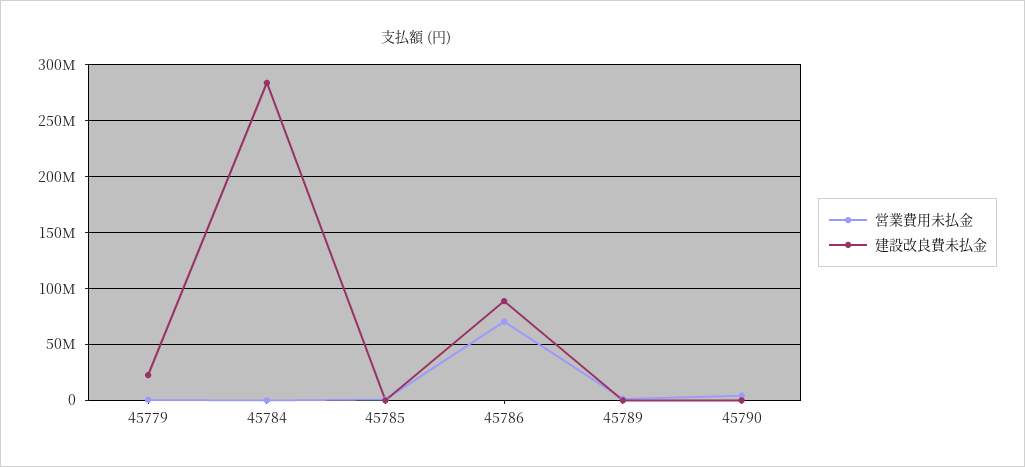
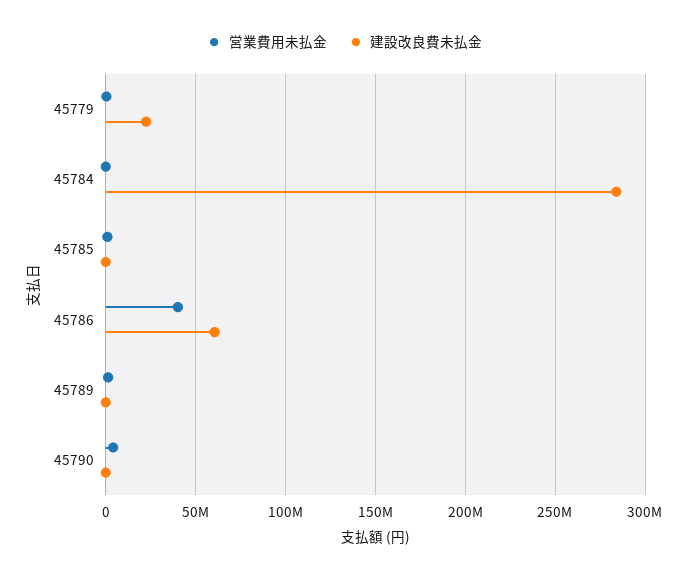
  {
    "営業費用未払金": {
      "45779": 0,
      "45784": 0,
      "45785": 0,
-     "45786": 70000000,
+     "45786": 40000000,
      "45789": 0,
      "45790": 5000000
    },
    "建設改良費未払金": {
      "45779": 20000000,
      "45784": 285000000,
      "45785": 0,
-     "45786": 90000000,
+     "45786": 60000000,
      "45789": 0,
      "45790": 0
    }
  }

